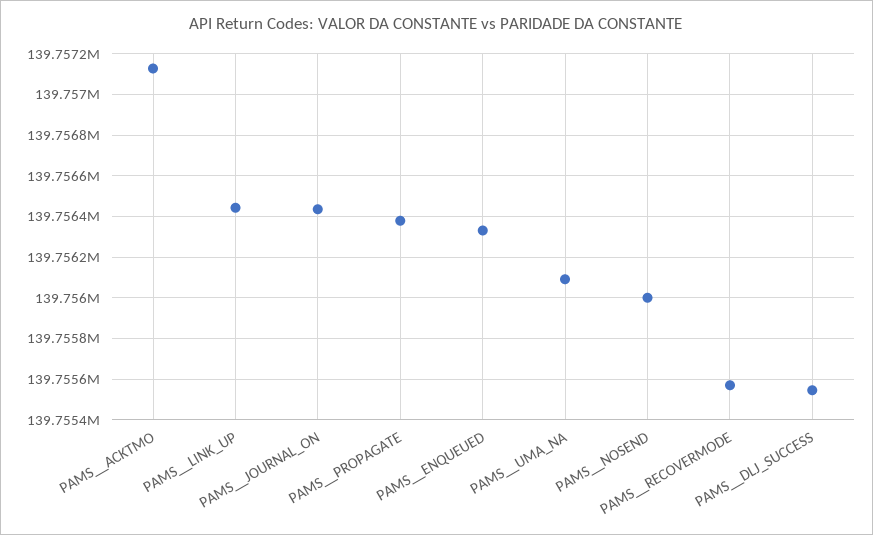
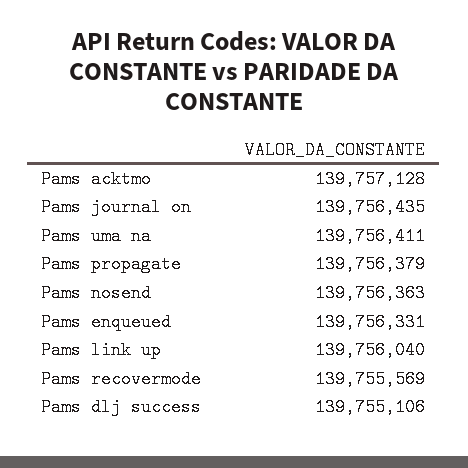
  {
    "PAMS__ACKTMO": 139757128,
-   "PAMS__LINK_UP": 139756450,
+   "PAMS__LINK_UP": 139756040,
    "PAMS__JOURNAL_ON": 139756435,
    "PAMS__PROPAGATE": 139756379,
    "PAMS__ENQUEUED": 139756331,
-   "PAMS__UMA_NA": 139756100,
+   "PAMS__UMA_NA": 139756411,
-   "PAMS__NOSEND": 139756000,
+   "PAMS__NOSEND": 139756363,
    "PAMS__RECOVERMODE": 139755569,
-   "PAMS__DLJ_SUCCESS": 139755550
+   "PAMS__DLJ_SUCCESS": 139755106
  }

